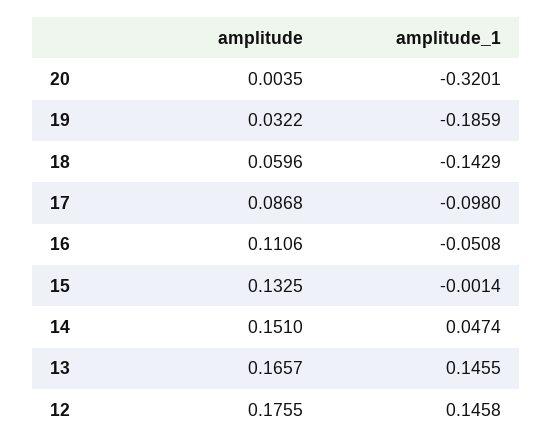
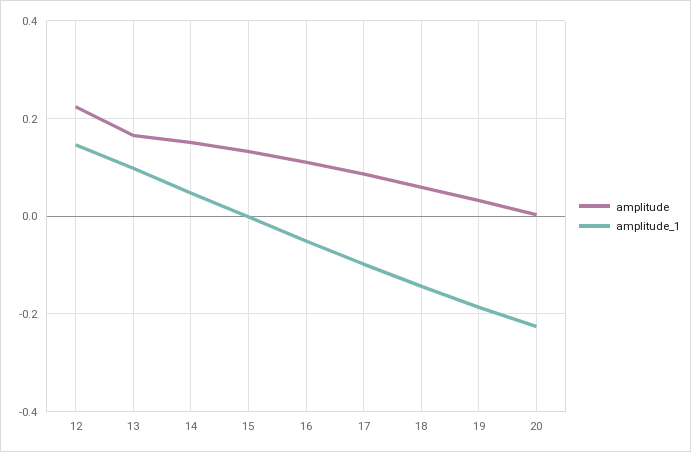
  {
    "amplitude": {
      "20": 0.0035,
      "19": 0.0322,
      "18": 0.0596,
      "17": 0.0868,
      "16": 0.1106,
      "15": 0.1325,
      "14": 0.151,
      "13": 0.1657,
-     "12": 0.1755
+     "12": 0.22
    },
    "amplitude_1": {
-     "20": -0.3201,
+     "20": -0.22,
      "19": -0.1859,
      "18": -0.1429,
      "17": -0.098,
      "16": -0.0508,
      "15": -0.0014,
      "14": 0.0474,
-     "13": 0.1455,
+     "13": 0.1,
      "12": 0.1458
    }
  }

